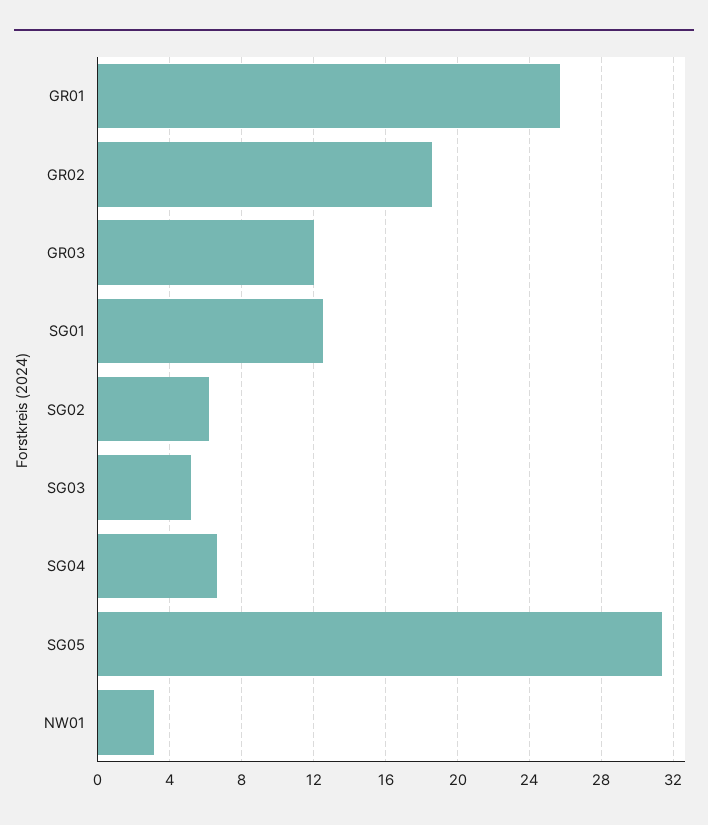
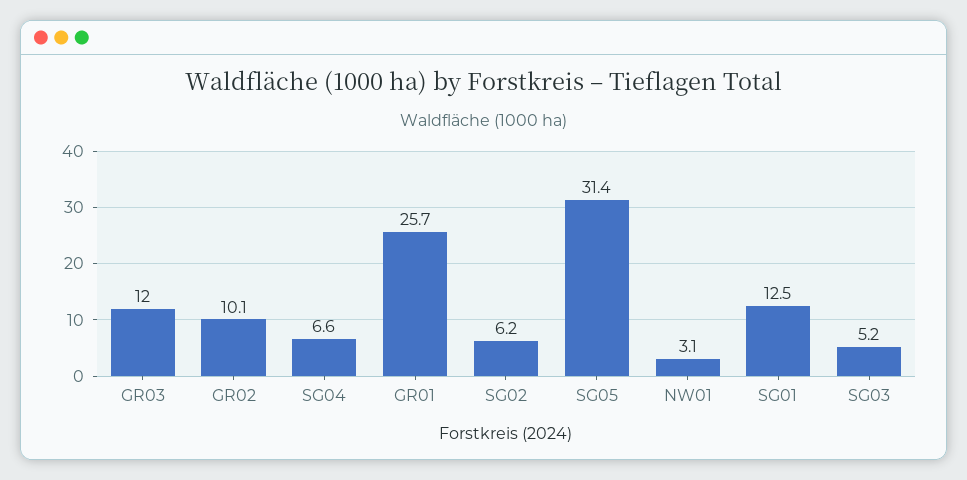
  {
    "GR01": 25.7,
-   "GR02": 18.5,
+   "GR02": 10.1,
    "GR03": 12,
    "SG01": 12.5,
    "SG02": 6.2,
    "SG03": 5.2,
    "SG04": 6.6,
    "SG05": 31.4,
    "NW01": 3.1
  }

